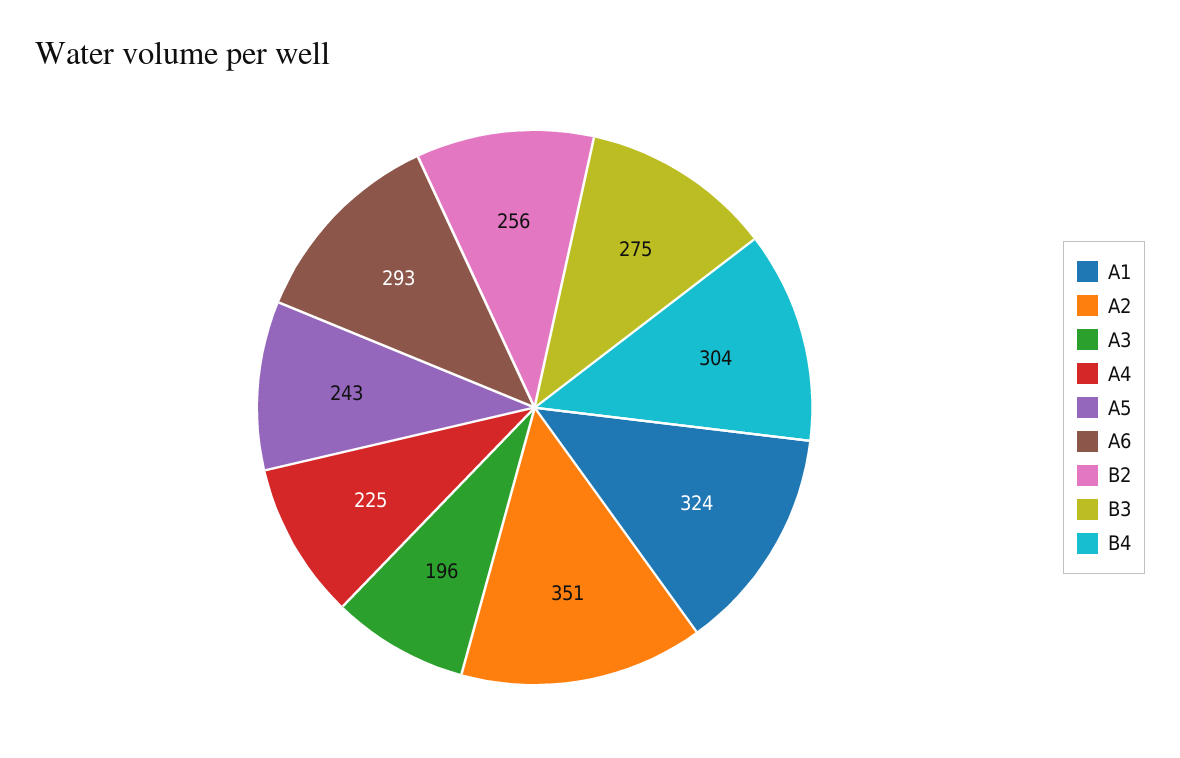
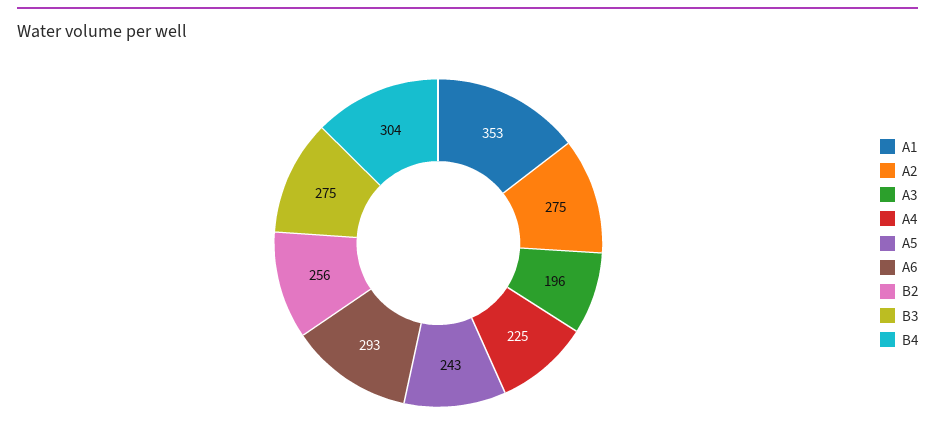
  {
-   "A1": 324,
+   "A1": 353,
-   "A2": 351,
+   "A2": 275,
    "A3": 196,
    "A4": 225,
    "A5": 243,
    "A6": 293,
    "B2": 256,
    "B3": 275,
    "B4": 304
  }

